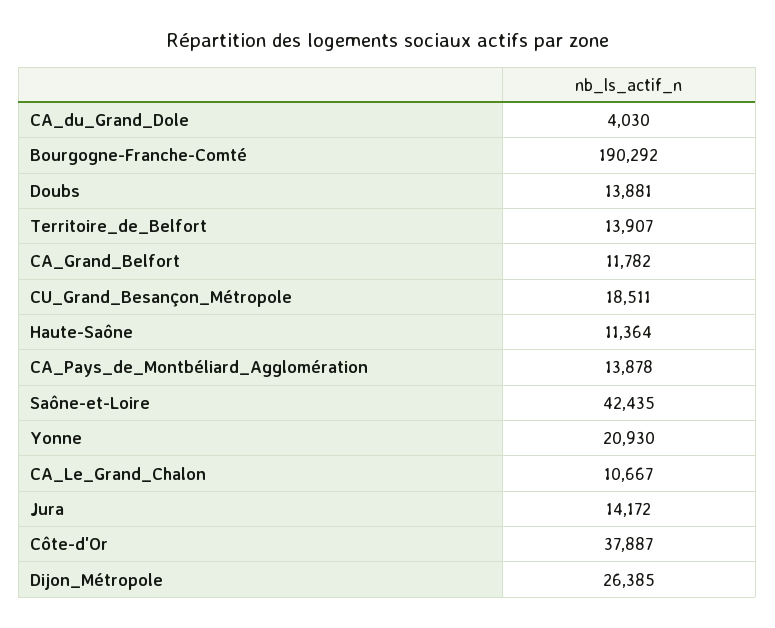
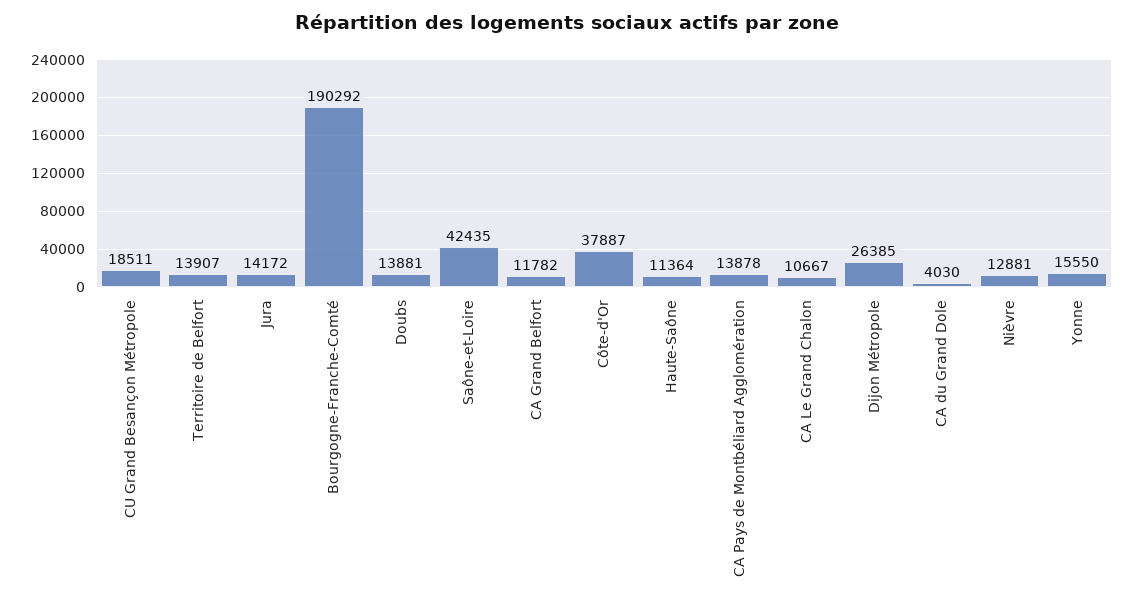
  {
    "CA_du_Grand_Dole": 4030,
    "Bourgogne-Franche-Comté": 190292,
    "Doubs": 13881,
    "Territoire_de_Belfort": 13907,
    "CA_Grand_Belfort": 11782,
    "CU_Grand_Besançon_Métropole": 18511,
    "Haute-Saône": 11364,
    "CA_Pays_de_Montbéliard_Agglomération": 13878,
    "Saône-et-Loire": 42435,
-   "Yonne": 20930,
+   "Yonne": 15550,
    "CA_Le_Grand_Chalon": 10667,
    "Jura": 14172,
    "Côte-d'Or": 37887,
-   "Dijon_Métropole": 26385
+   "Dijon_Métropole": 26385,
+   "Nièvre": 12881
  }

